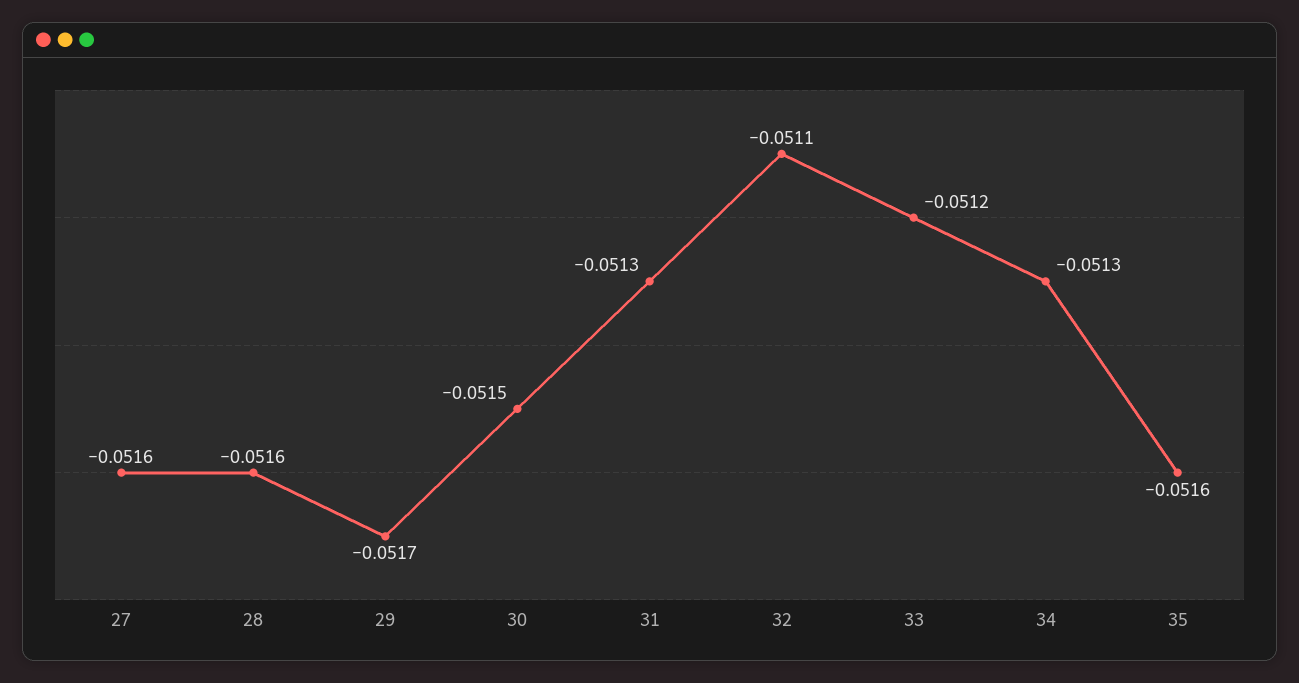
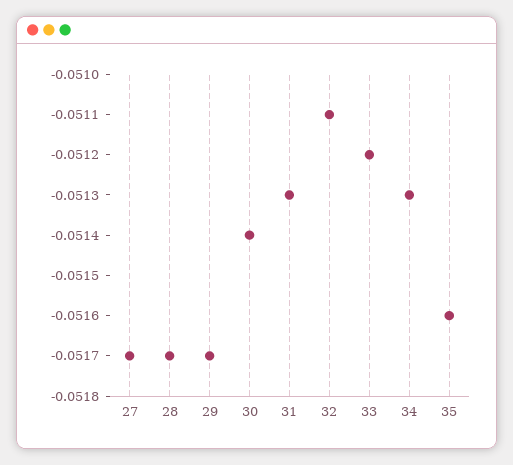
  {
-   "27": -0.0516,
+   "27": -0.0517,
-   "28": -0.0516,
+   "28": -0.0517,
    "29": -0.0517,
-   "30": -0.0515,
+   "30": -0.0514,
    "31": -0.0513,
    "32": -0.0511,
    "33": -0.0512,
    "34": -0.0513,
    "35": -0.0516
  }

